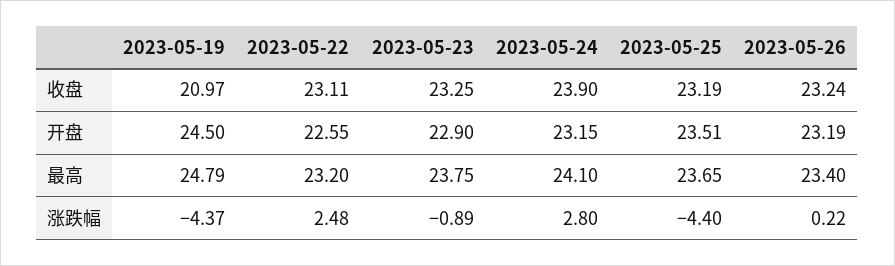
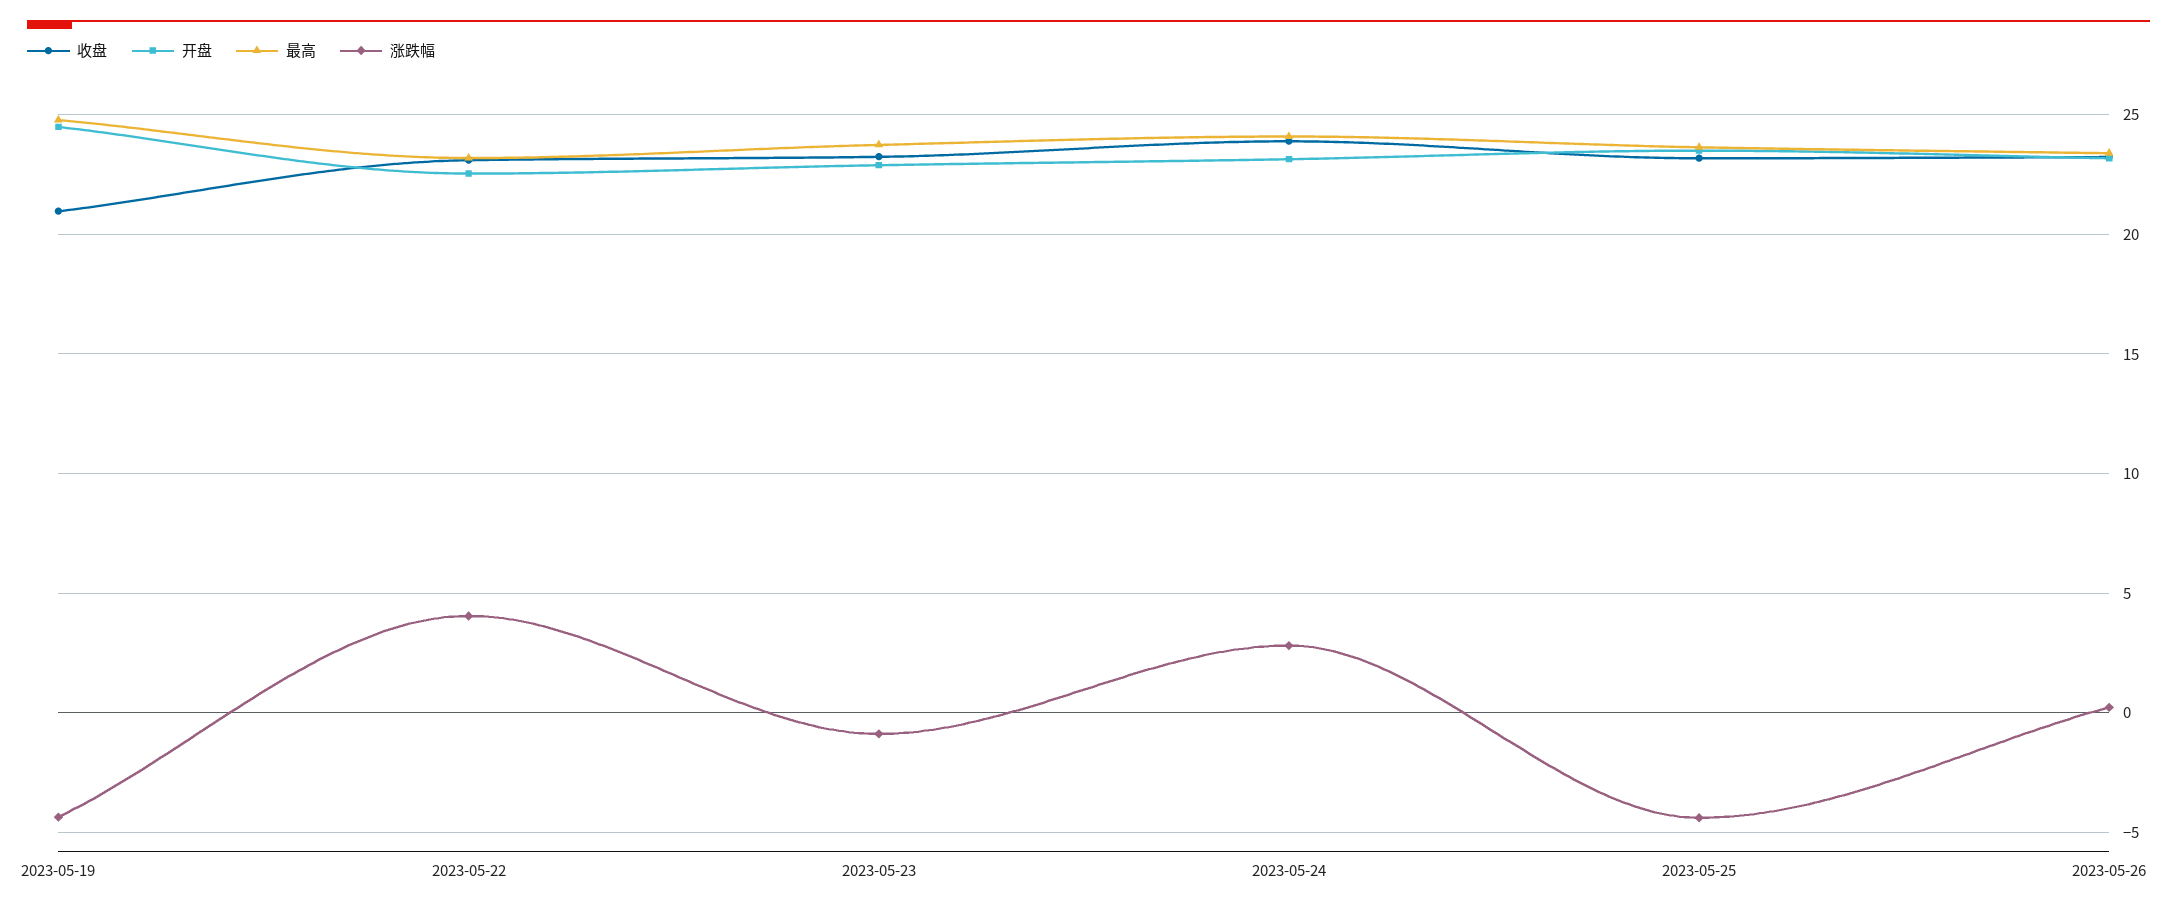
  {
    "收盘": {
      "2023-05-19": 20.97,
      "2023-05-22": 23.11,
      "2023-05-23": 23.25,
      "2023-05-24": 23.9,
      "2023-05-25": 23.19,
      "2023-05-26": 23.24
    },
    "开盘": {
      "2023-05-19": 24.5,
      "2023-05-22": 22.55,
      "2023-05-23": 22.9,
      "2023-05-24": 23.15,
      "2023-05-25": 23.51,
      "2023-05-26": 23.19
    },
    "最高": {
      "2023-05-19": 24.79,
      "2023-05-22": 23.2,
      "2023-05-23": 23.75,
      "2023-05-24": 24.1,
      "2023-05-25": 23.65,
      "2023-05-26": 23.4
    },
    "涨跌幅": {
      "2023-05-19": -4.37,
-     "2023-05-22": 2.48,
+     "2023-05-22": 4,
      "2023-05-23": -0.89,
      "2023-05-24": 2.8,
      "2023-05-25": -4.4,
      "2023-05-26": 0.22
    }
  }

